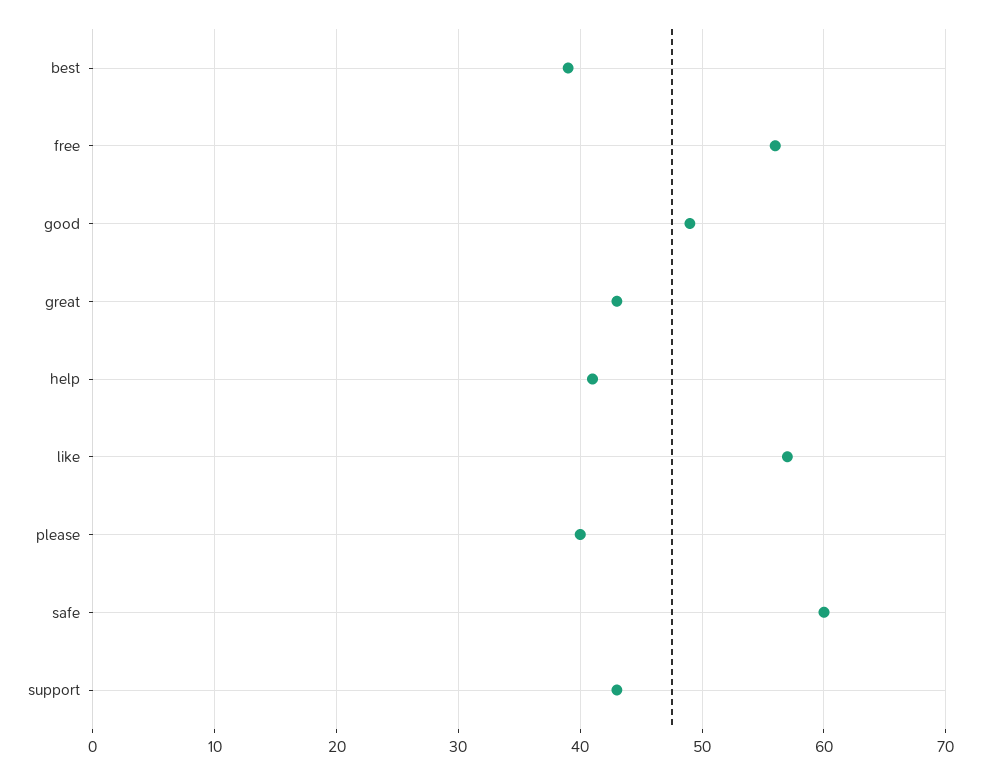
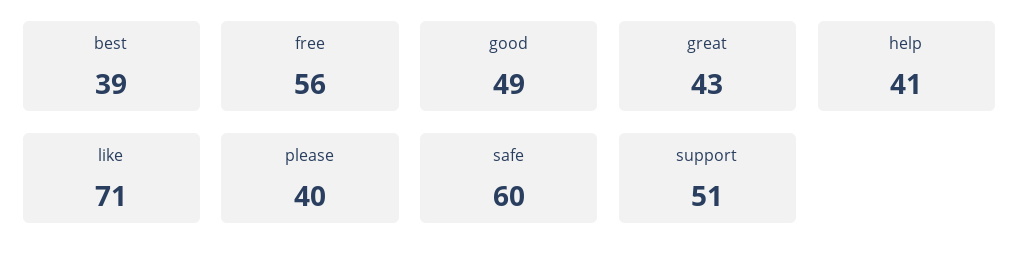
  {
    "best": 39,
    "free": 56,
    "good": 49,
    "great": 43,
    "help": 41,
-   "like": 57,
+   "like": 71,
    "please": 40,
    "safe": 60,
-   "support": 43
+   "support": 51
  }

